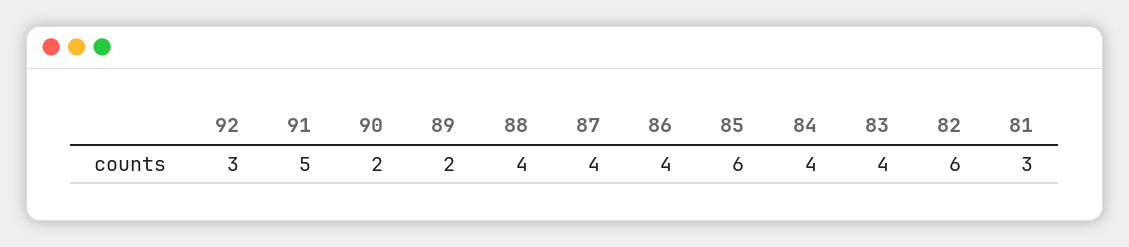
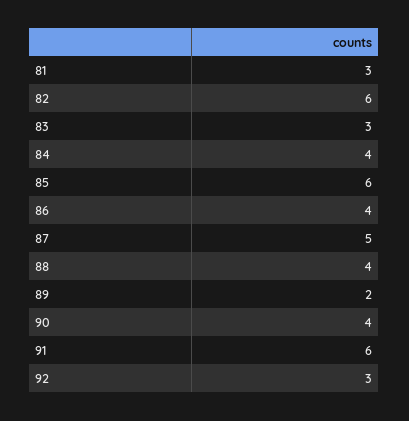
  {
    "92": 3,
-   "91": 5,
+   "91": 6,
-   "90": 2,
+   "90": 4,
    "89": 2,
    "88": 4,
-   "87": 4,
+   "87": 5,
    "86": 4,
    "85": 6,
    "84": 4,
-   "83": 4,
+   "83": 3,
    "82": 6,
    "81": 3
  }

